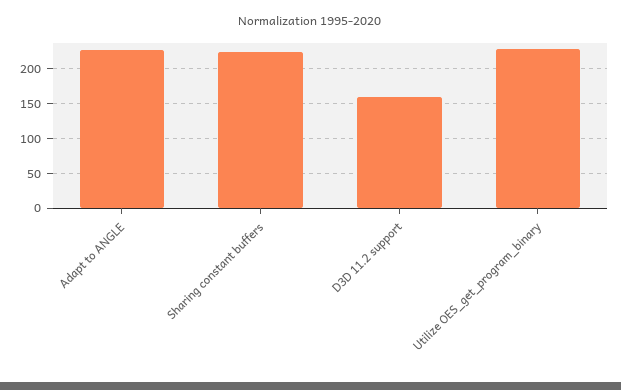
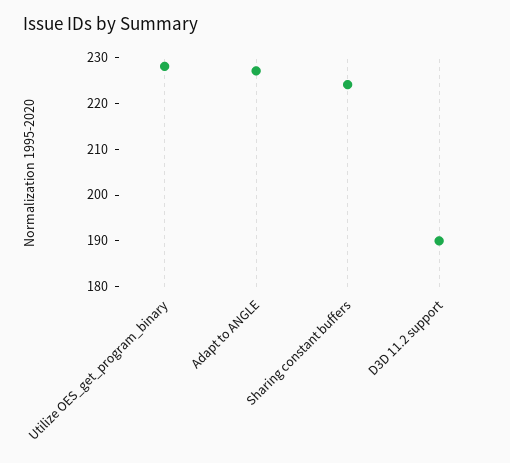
  {
    "Adapt to ANGLE": 225,
    "Sharing constant buffers": 225,
-   "D3D 11.2 support": 160,
+   "D3D 11.2 support": 190,
    "Utilize OES_get_program_binary": 230
  }

